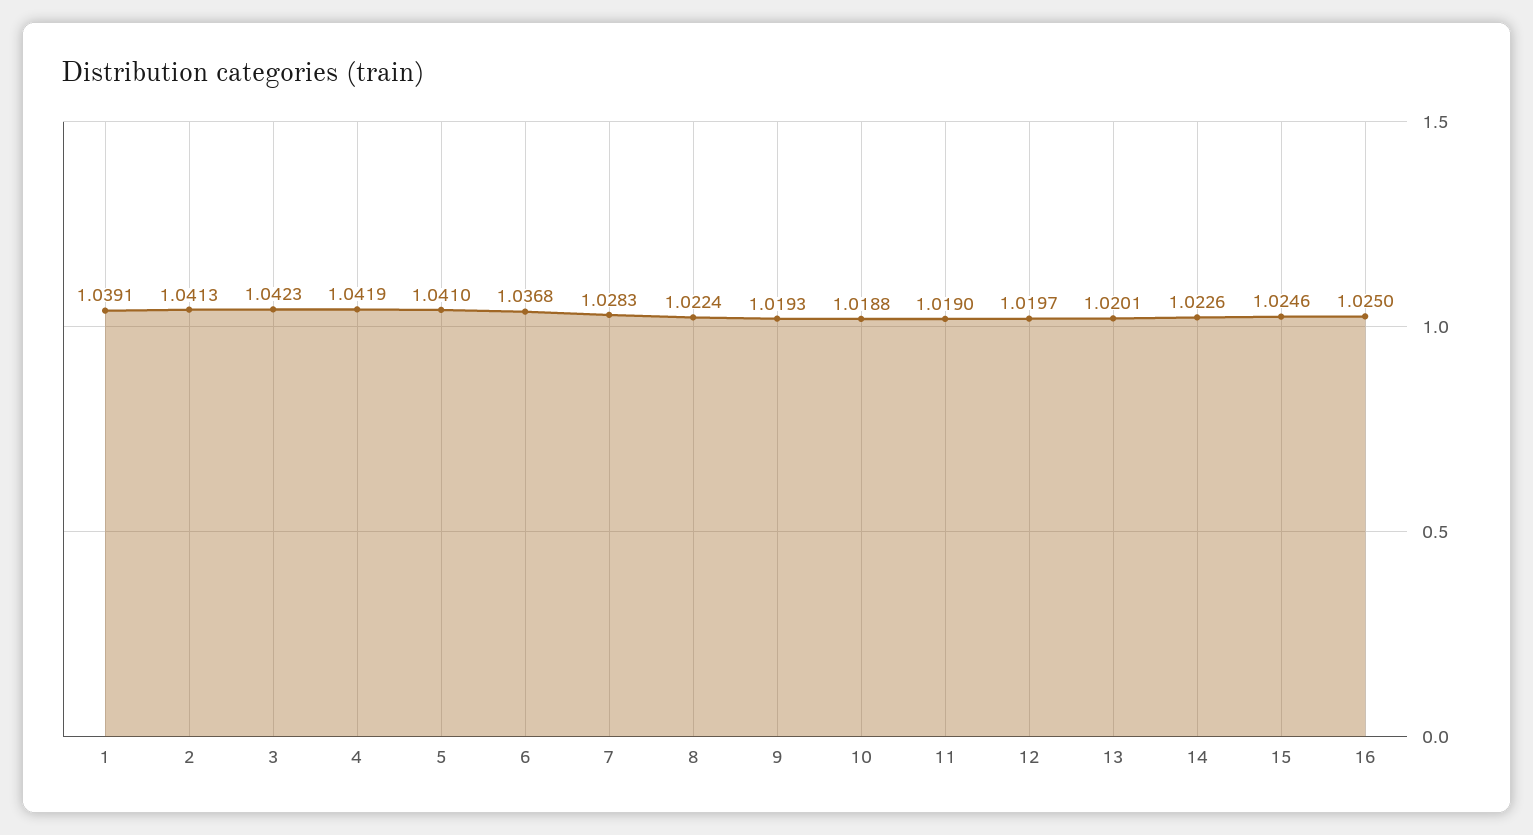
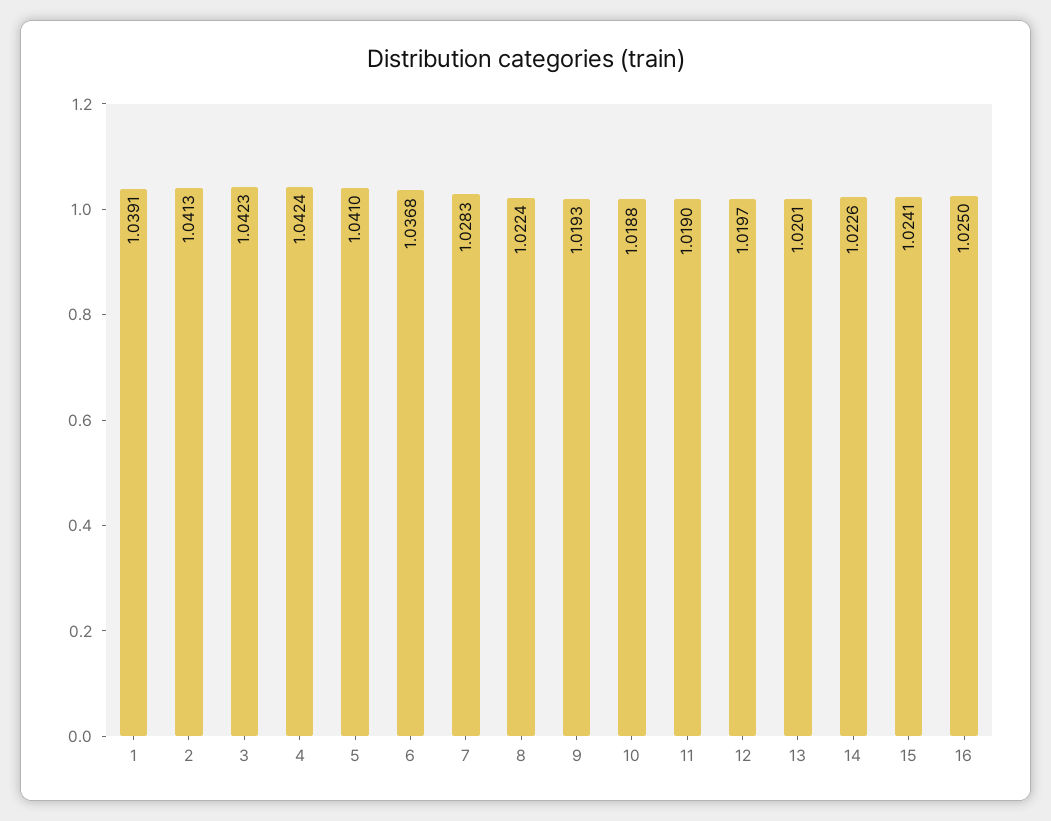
  {
    "1": 1.0391,
    "2": 1.0413,
    "3": 1.0423,
-   "4": 1.0419,
+   "4": 1.0424,
    "5": 1.041,
    "6": 1.0368,
    "7": 1.0283,
    "8": 1.0224,
    "9": 1.0193,
    "10": 1.0188,
    "11": 1.019,
    "12": 1.0197,
    "13": 1.0201,
    "14": 1.0226,
-   "15": 1.0246,
+   "15": 1.0241,
    "16": 1.025
  }

